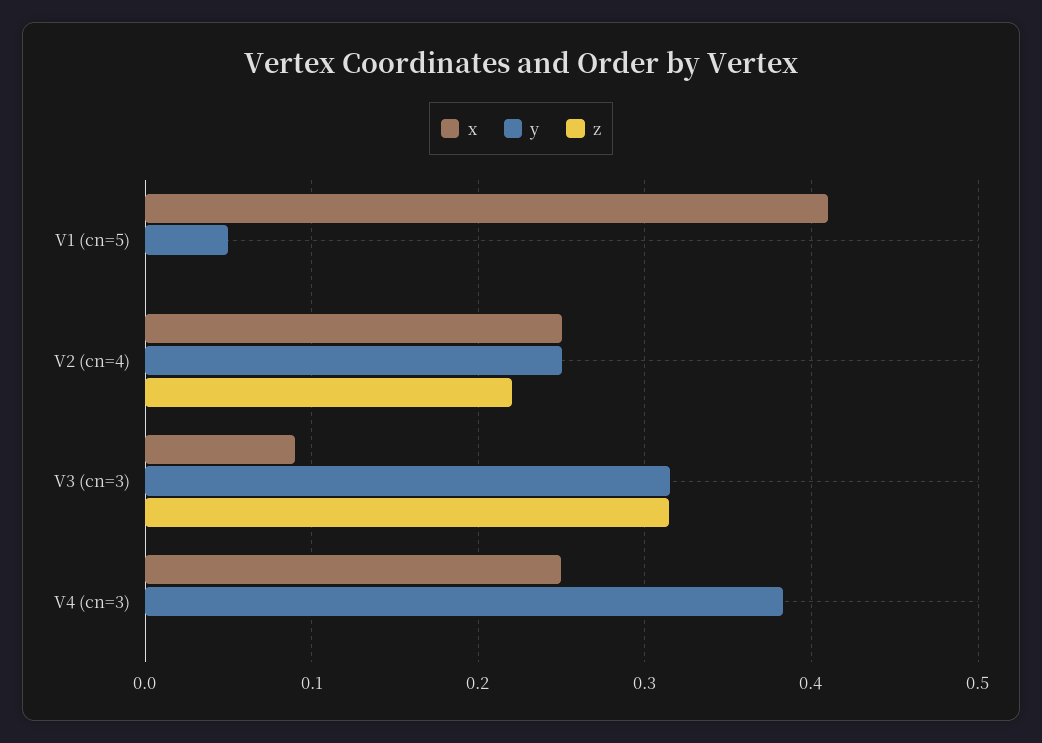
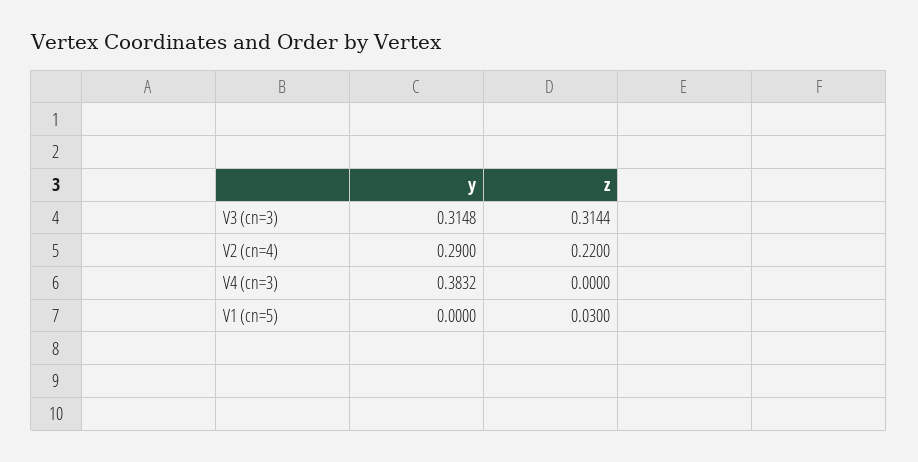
  {
-   "x": {
-     "V1 (cn=5)": 0.41,
-     "V2 (cn=4)": 0.25,
-     "V3 (cn=3)": 0.09,
-     "V4 (cn=3)": 0.25
-   },
    "y": {
-     "V1 (cn=5)": 0.05,
+     "V1 (cn=5)": 0,
-     "V2 (cn=4)": 0.25,
+     "V2 (cn=4)": 0.29,
      "V3 (cn=3)": 0.3148,
      "V4 (cn=3)": 0.3832
    },
    "z": {
-     "V1 (cn=5)": 0,
+     "V1 (cn=5)": 0.03,
      "V2 (cn=4)": 0.22,
      "V3 (cn=3)": 0.3144,
      "V4 (cn=3)": 0
    }
  }

